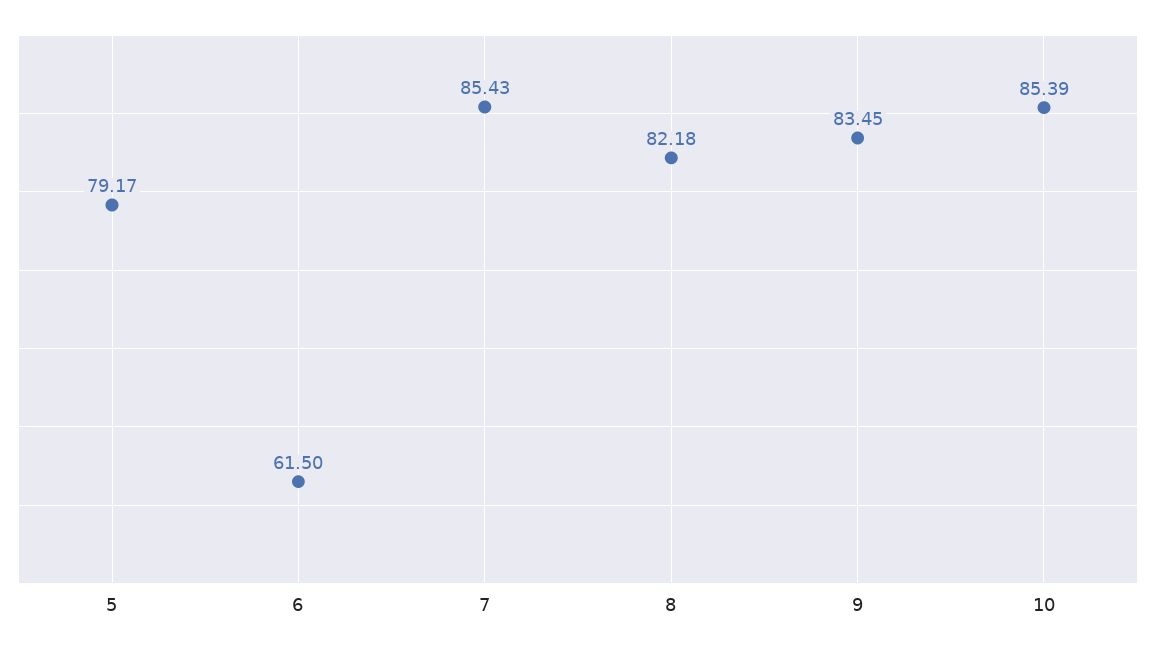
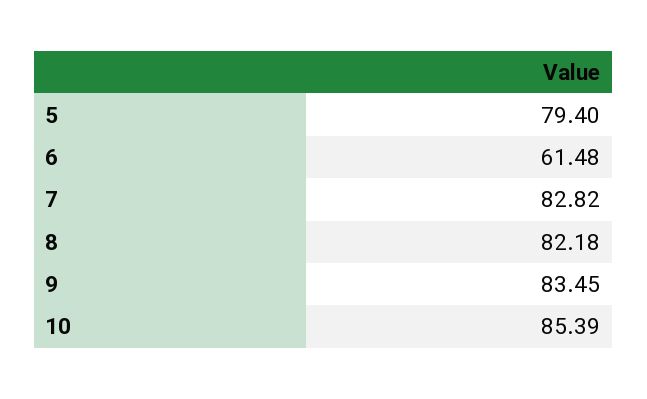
  {
-   "5": 79.17,
+   "5": 79.4,
-   "6": 61.5,
+   "6": 61.48,
-   "7": 85.43,
+   "7": 82.82,
    "8": 82.18,
    "9": 83.45,
    "10": 85.39
  }

